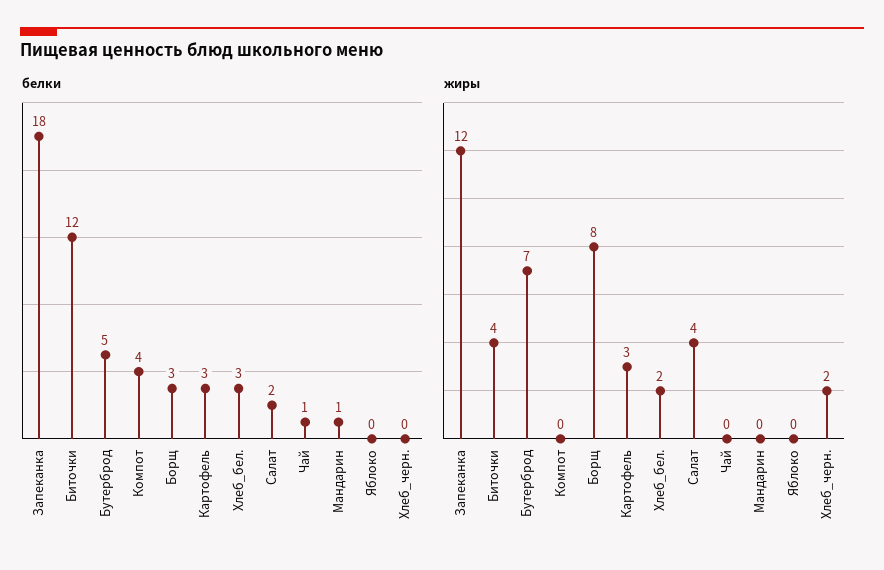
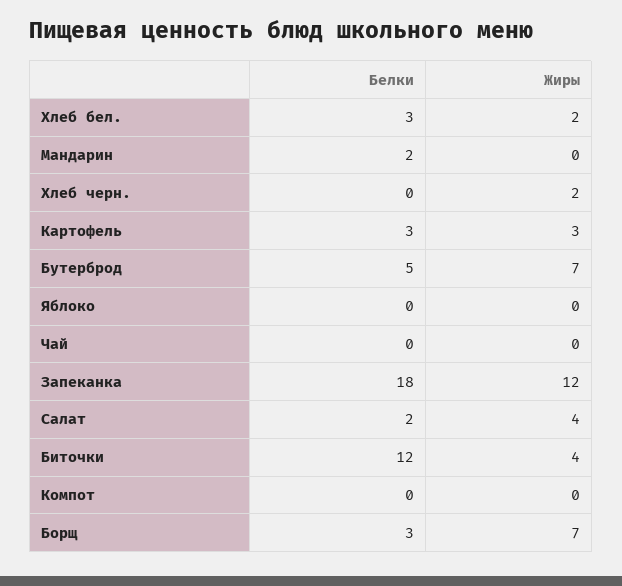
  {
    "белки": {
      "Запеканка": 18,
      "Биточки": 12,
      "Бутерброд": 5,
-     "Компот": 4,
+     "Компот": 0,
      "Борщ": 3,
      "Картофель": 3,
      "Хлеб_бел.": 3,
      "Салат": 2,
-     "Чай": 1,
+     "Чай": 0,
-     "Мандарин": 1,
+     "Мандарин": 2,
      "Яблоко": 0,
      "Хлеб_черн.": 0
    },
    "жиры": {
      "Запеканка": 12,
      "Биточки": 4,
      "Бутерброд": 7,
      "Компот": 0,
-     "Борщ": 8,
+     "Борщ": 7,
      "Картофель": 3,
      "Хлеб_бел.": 2,
      "Салат": 4,
      "Чай": 0,
      "Мандарин": 0,
      "Яблоко": 0,
      "Хлеб_черн.": 2
    }
  }

